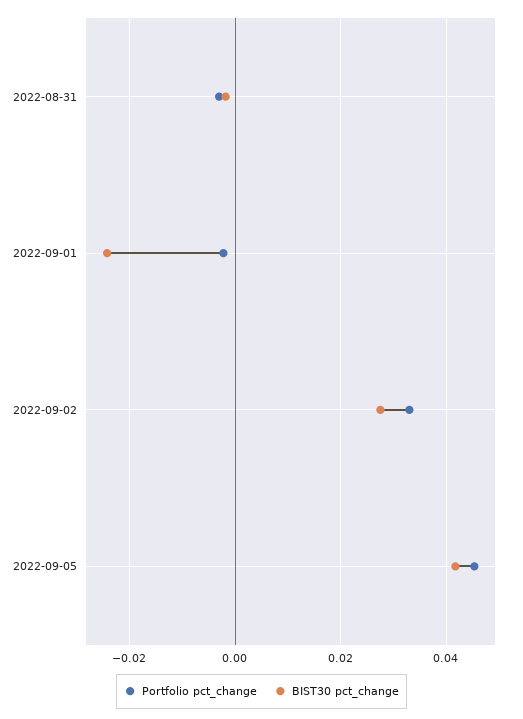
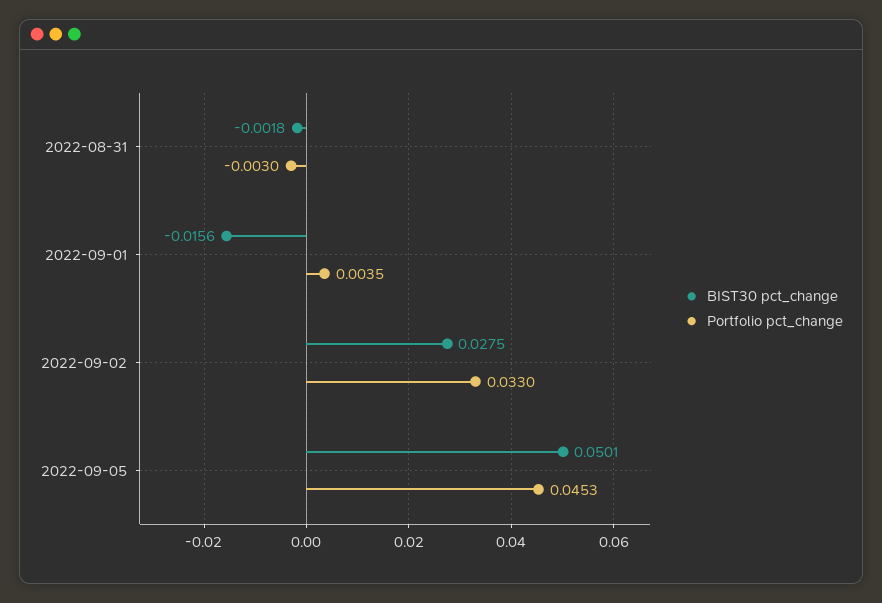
  {
    "Portfolio pct_change": {
      "2022-08-31": -0.003,
-     "2022-09-01": -0.002,
+     "2022-09-01": 0.0035,
      "2022-09-02": 0.033,
      "2022-09-05": 0.0453
    },
    "BIST30 pct_change": {
      "2022-08-31": -0.0018,
-     "2022-09-01": -0.024,
+     "2022-09-01": -0.0156,
      "2022-09-02": 0.0275,
-     "2022-09-05": 0.042
+     "2022-09-05": 0.0501
    }
  }

